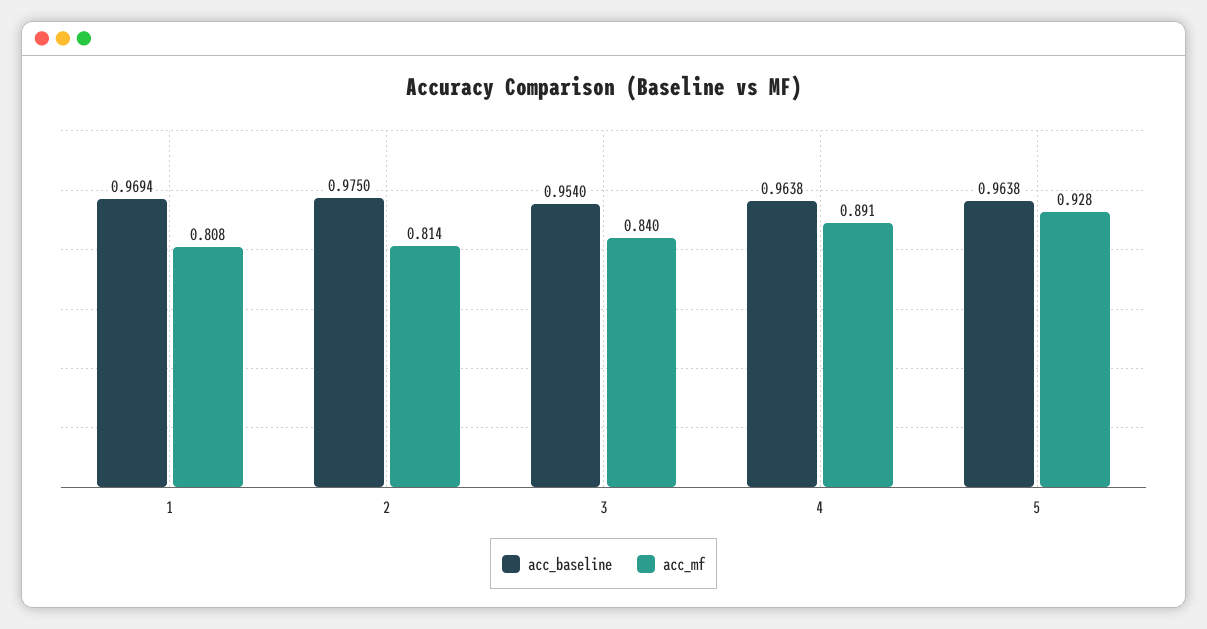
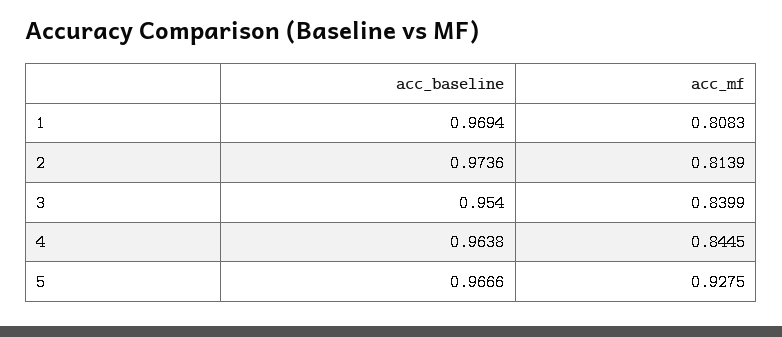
  {
    "acc_baseline": {
      "1": 0.9694,
-     "2": 0.975,
+     "2": 0.9736,
      "3": 0.954,
      "4": 0.9638,
-     "5": 0.9638
+     "5": 0.9666
    },
    "acc_mf": {
      "1": 0.8083,
      "2": 0.8139,
      "3": 0.8399,
-     "4": 0.891,
+     "4": 0.8445,
      "5": 0.9275
    }
  }

